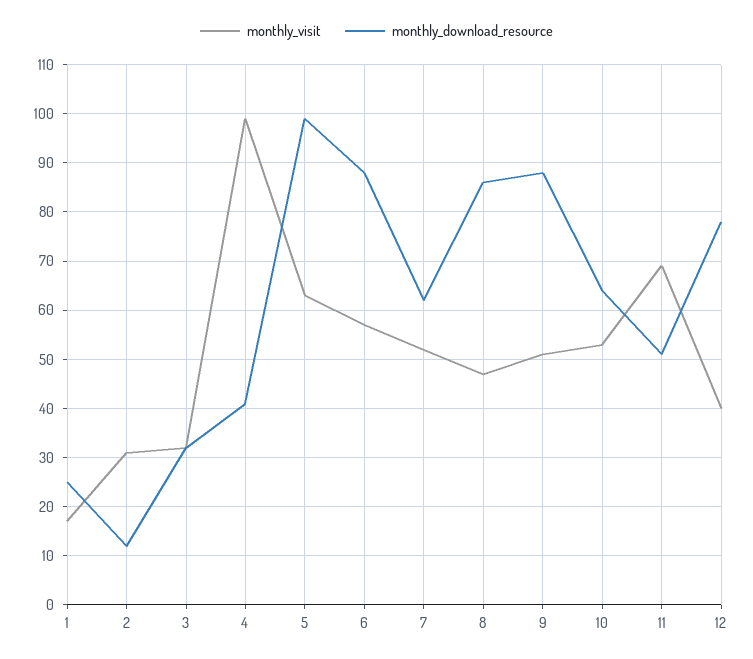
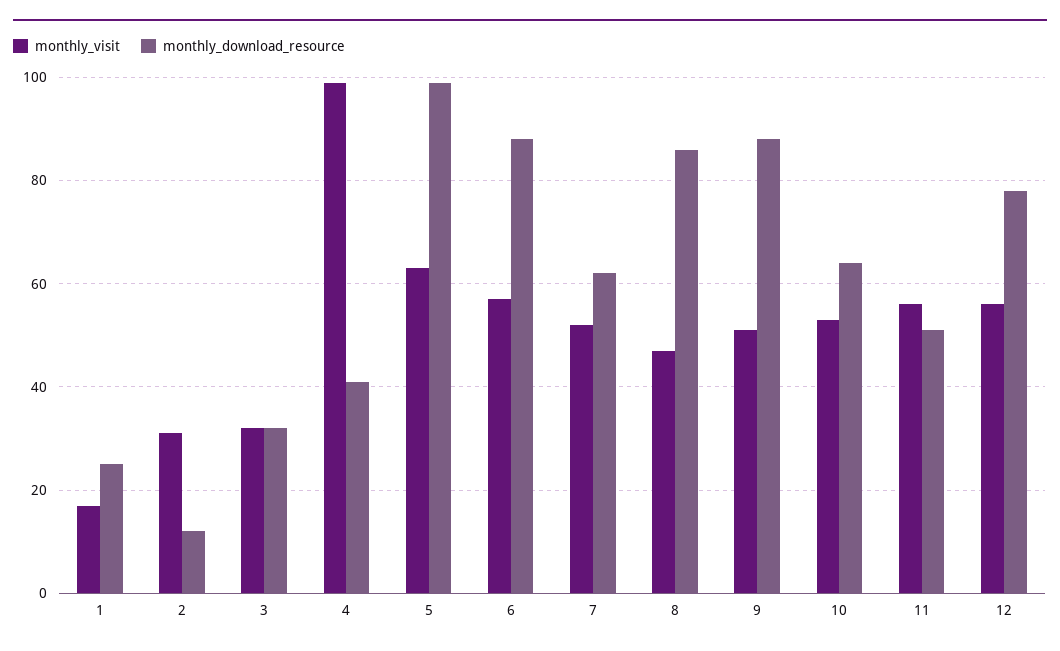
  {
    "monthly_visit": {
      "1": 15,
      "2": 30,
      "3": 30,
      "4": 100,
      "5": 65,
      "6": 55,
      "7": 50,
      "8": 45,
      "9": 50,
      "10": 55,
-     "11": 70,
+     "11": 55,
-     "12": 40
+     "12": 55
    },
    "monthly_download_resource": {
      "1": 25,
      "2": 10,
      "3": 30,
      "4": 40,
      "5": 100,
      "6": 90,
      "7": 60,
      "8": 85,
      "9": 90,
      "10": 65,
      "11": 50,
      "12": 80
    }
  }

